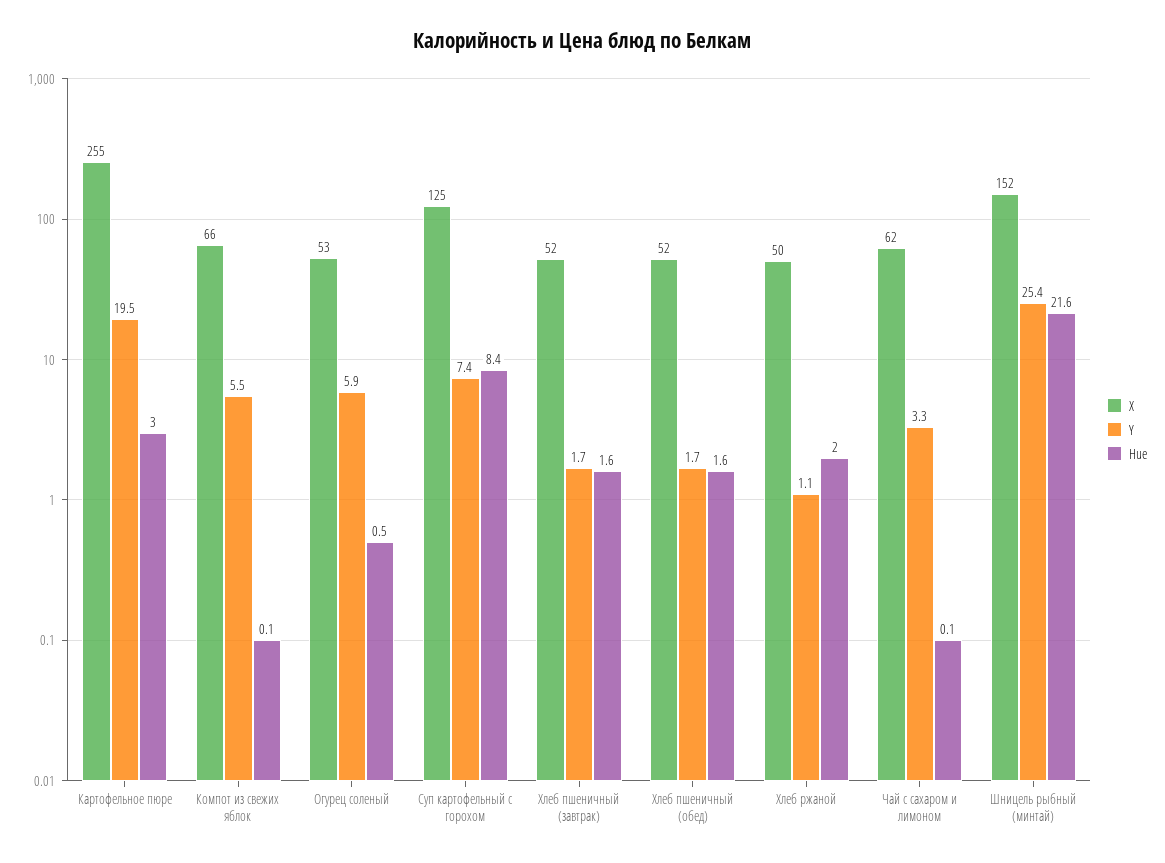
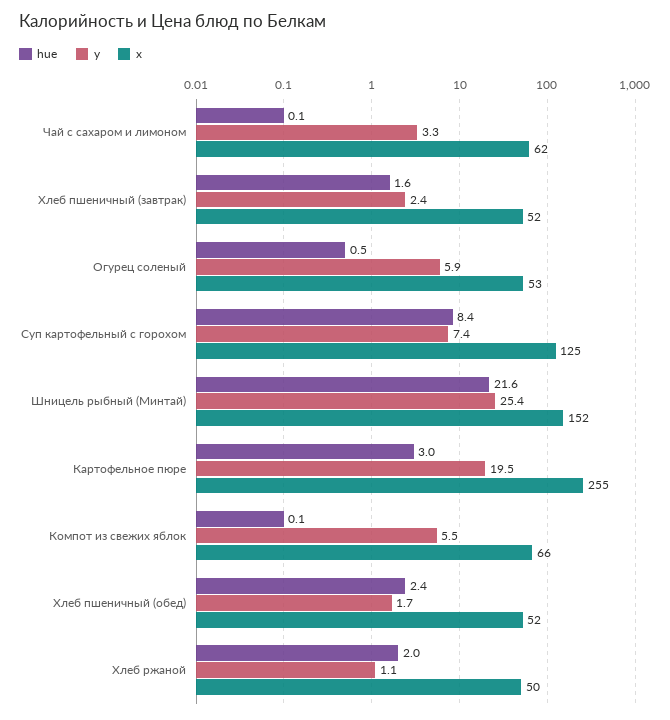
  {
    "X": {
      "Картофельное пюре": 255,
      "Компот из свежих яблок": 66,
      "Огурец соленый": 53,
      "Суп картофельный с горохом": 125,
      "Хлеб пшеничный (завтрак)": 52,
      "Хлеб пшеничный (обед)": 52,
      "Хлеб ржаной": 50,
      "Чай с сахаром и лимоном": 62,
      "Шницель рыбный (минтай)": 152
    },
    "Y": {
      "Картофельное пюре": 19.5,
      "Компот из свежих яблок": 5.5,
      "Огурец соленый": 5.9,
      "Суп картофельный с горохом": 7.4,
-     "Хлеб пшеничный (завтрак)": 1.7,
+     "Хлеб пшеничный (завтрак)": 2.4,
      "Хлеб пшеничный (обед)": 1.7,
      "Хлеб ржаной": 1.1,
      "Чай с сахаром и лимоном": 3.3,
      "Шницель рыбный (минтай)": 25.4
    },
    "Hue": {
      "Картофельное пюре": 3,
      "Компот из свежих яблок": 0.1,
      "Огурец соленый": 0.5,
      "Суп картофельный с горохом": 8.4,
      "Хлеб пшеничный (завтрак)": 1.6,
-     "Хлеб пшеничный (обед)": 1.6,
+     "Хлеб пшеничный (обед)": 2.4,
      "Хлеб ржаной": 2,
      "Чай с сахаром и лимоном": 0.1,
      "Шницель рыбный (минтай)": 21.6
    }
  }

